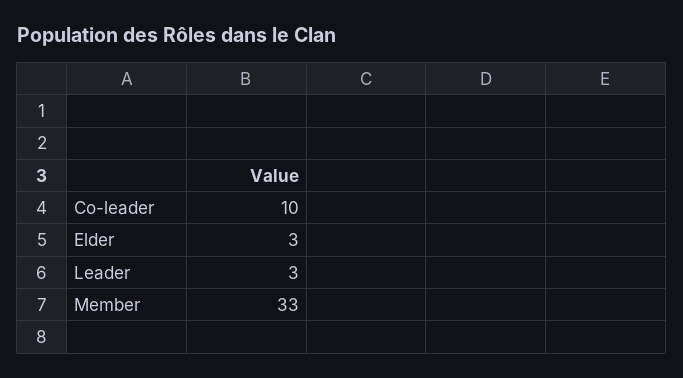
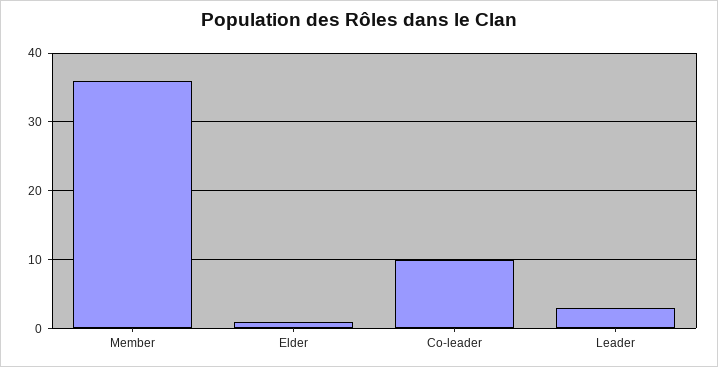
  {
    "Co-leader": 10,
-   "Elder": 3,
+   "Elder": 1,
    "Leader": 3,
-   "Member": 33
+   "Member": 36
  }

